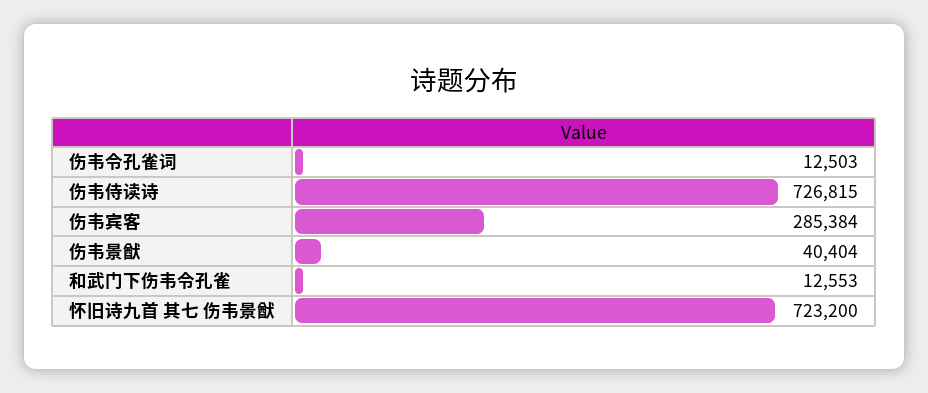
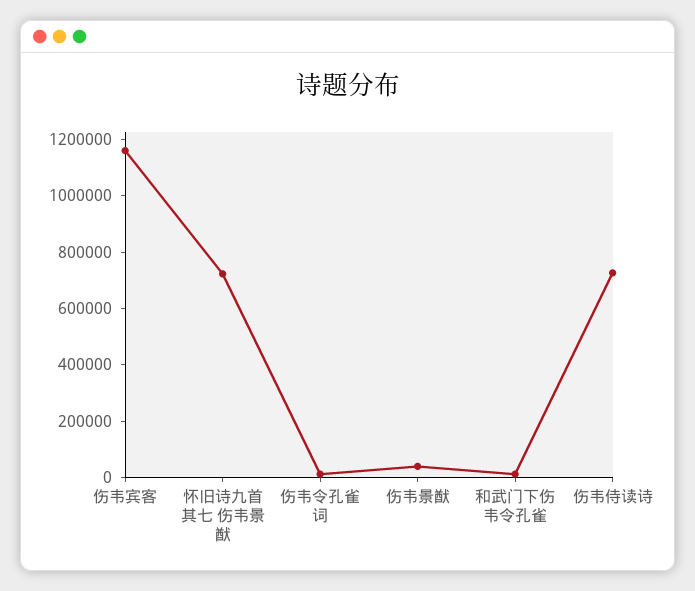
  {
    "伤韦令孔雀词": 12503,
    "伤韦侍读诗": 726815,
-   "伤韦宾客": 285384,
+   "伤韦宾客": 1150000,
    "伤韦景猷": 40404,
    "和武门下伤韦令孔雀": 12553,
    "怀旧诗九首 其七 伤韦景猷": 723200
  }

